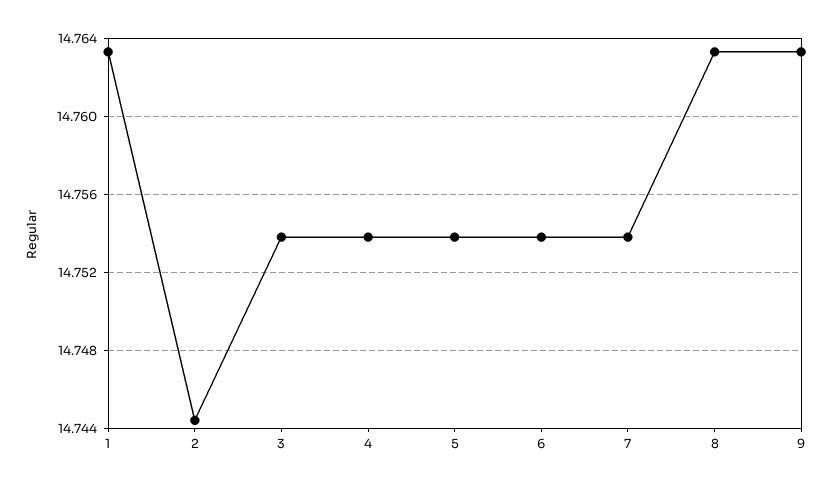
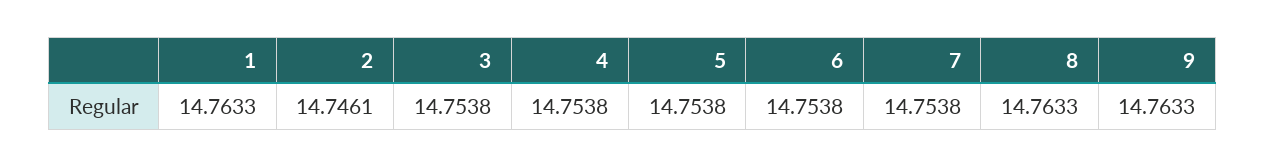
  {
    "1": 14.7633,
-   "2": 14.7445,
+   "2": 14.7461,
    "3": 14.7538,
    "4": 14.7538,
    "5": 14.7538,
    "6": 14.7538,
    "7": 14.7538,
    "8": 14.7633,
    "9": 14.7633
  }

